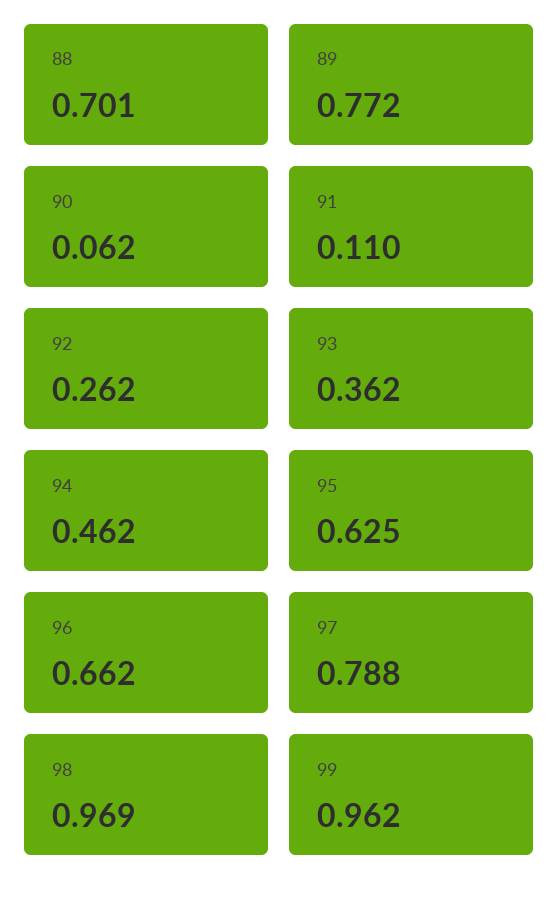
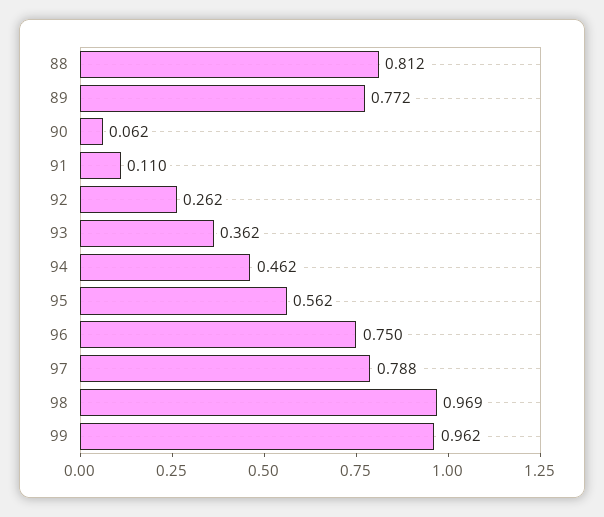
  {
-   "88": 0.701,
+   "88": 0.812,
    "89": 0.772,
    "90": 0.062,
    "91": 0.11,
    "92": 0.262,
    "93": 0.362,
    "94": 0.462,
-   "95": 0.625,
+   "95": 0.562,
-   "96": 0.662,
+   "96": 0.75,
    "97": 0.788,
    "98": 0.969,
    "99": 0.962
  }

